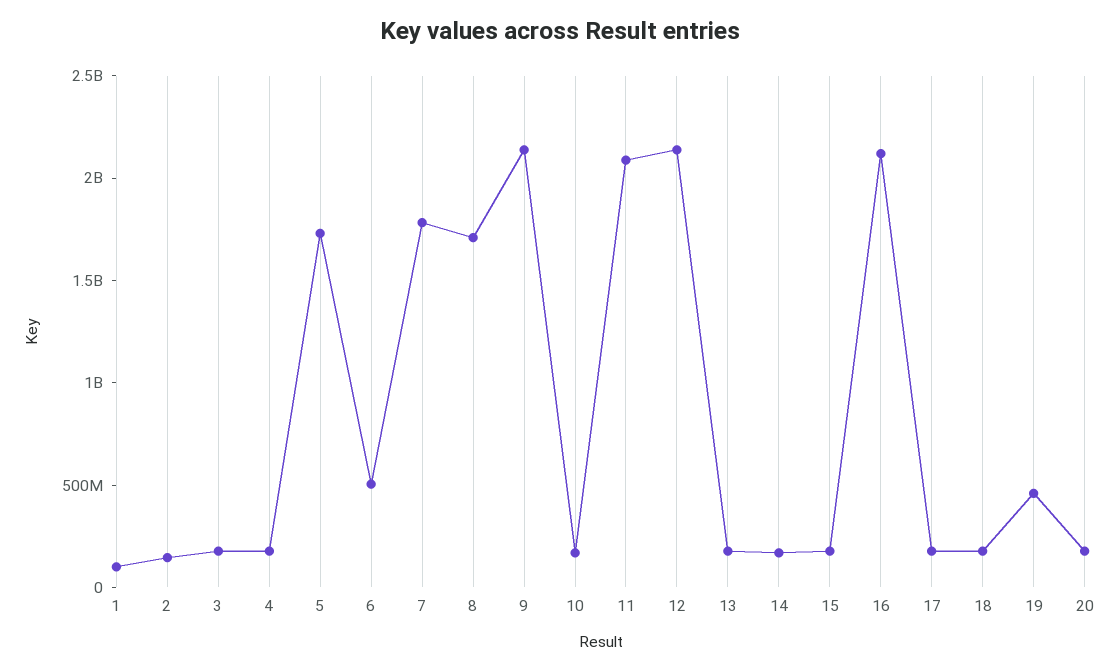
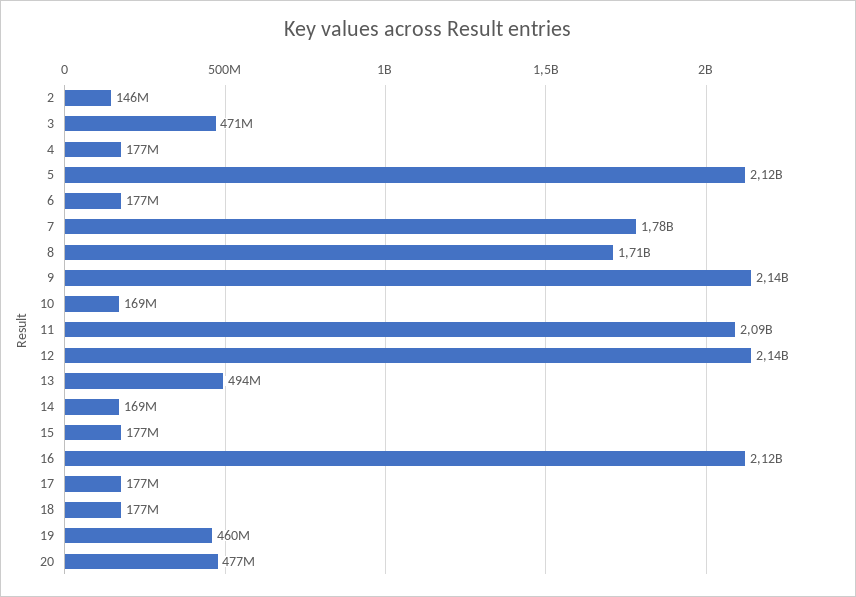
  {
-   "1": 100000000,
    "2": 146000000,
-   "3": 200000000,
+   "3": 471000000,
    "4": 177000000,
-   "5": 1700000000,
+   "5": 2120000000,
-   "6": 500000000,
+   "6": 177000000,
    "7": 1780000000,
    "8": 1710000000,
    "9": 2140000000,
    "10": 169000000,
    "11": 2090000000,
    "12": 2140000000,
-   "13": 200000000,
+   "13": 494000000,
    "14": 169000000,
    "15": 177000000,
    "16": 2120000000,
    "17": 177000000,
    "18": 177000000,
    "19": 460000000,
-   "20": 200000000
+   "20": 477000000
  }

